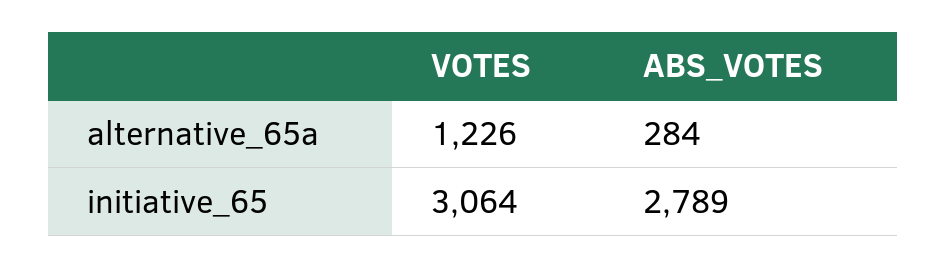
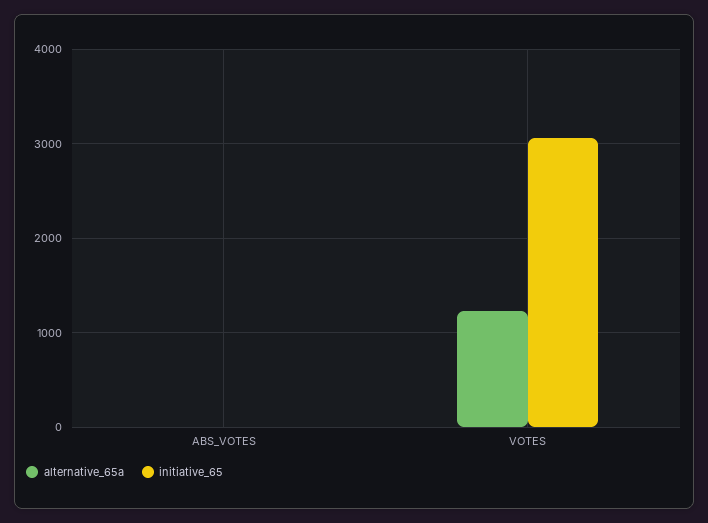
  {
    "alternative_65a": {
      "VOTES": 1226,
-     "ABS_VOTES": 284
+     "ABS_VOTES": 0
    },
    "initiative_65": {
      "VOTES": 3064,
-     "ABS_VOTES": 2789
+     "ABS_VOTES": 0
    }
  }

